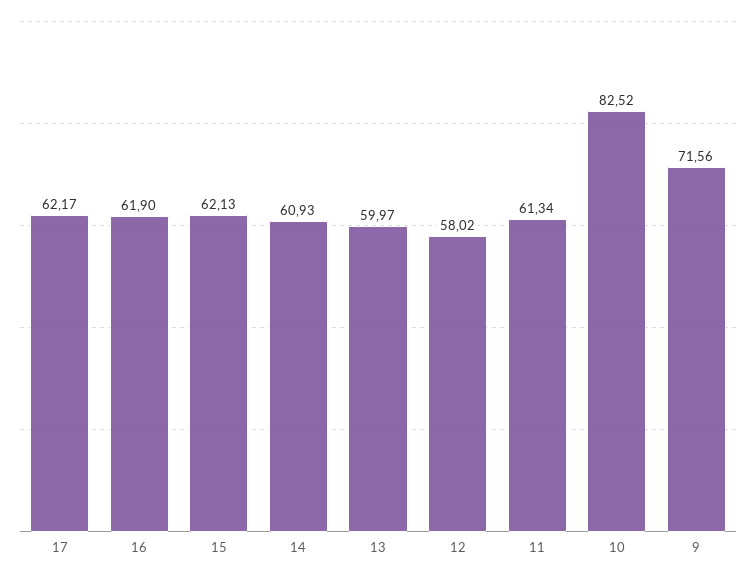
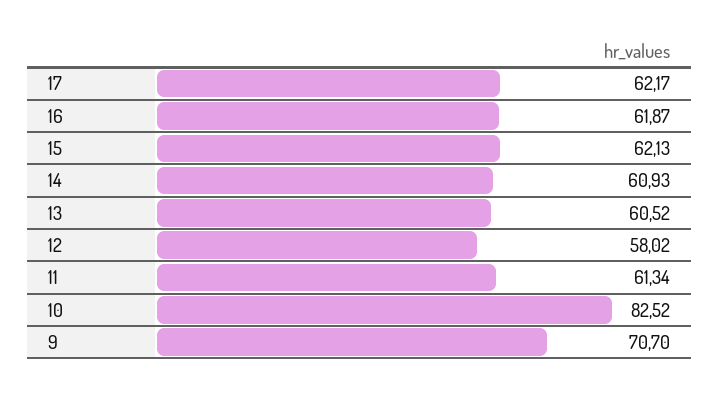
  {
    "17": 62.17,
-   "16": 61.9,
+   "16": 61.87,
    "15": 62.13,
    "14": 60.93,
-   "13": 59.97,
+   "13": 60.52,
    "12": 58.02,
    "11": 61.34,
    "10": 82.52,
-   "9": 71.56
+   "9": 70.7
  }

